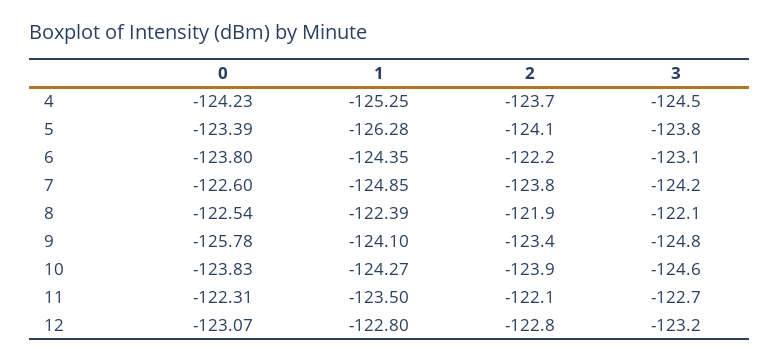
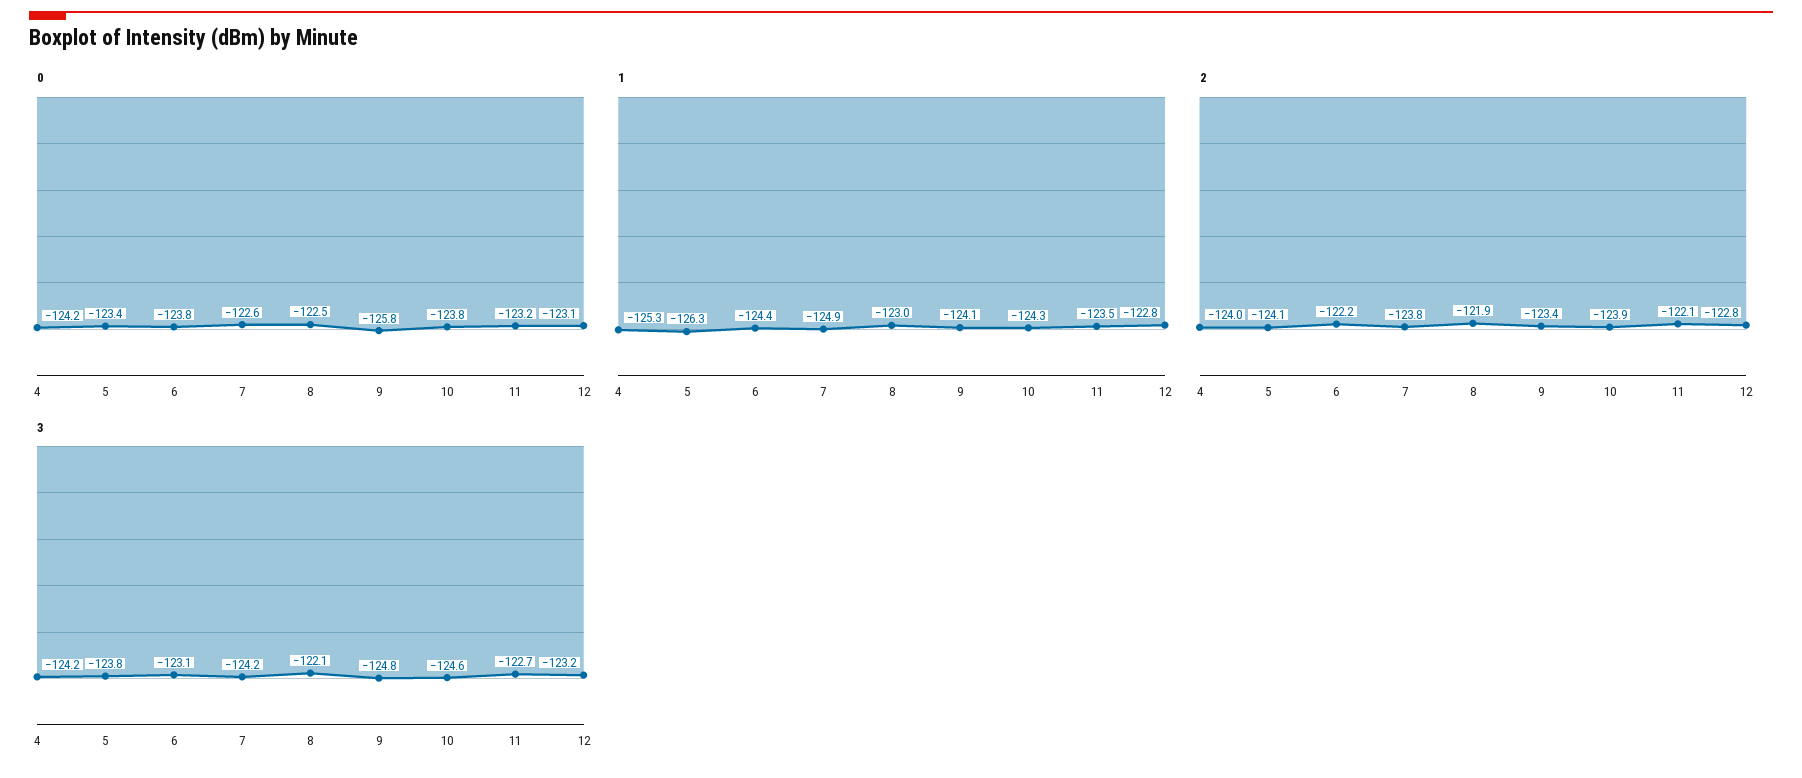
  {
    "0": {
      "4": -124.23,
      "5": -123.39,
      "6": -123.8,
      "7": -122.6,
      "8": -122.54,
      "9": -125.78,
      "10": -123.83,
-     "11": -122.31,
+     "11": -123.2,
      "12": -123.07
    },
    "1": {
      "4": -125.25,
      "5": -126.28,
      "6": -124.35,
      "7": -124.85,
-     "8": -122.39,
+     "8": -123,
      "9": -124.1,
      "10": -124.27,
      "11": -123.5,
      "12": -122.8
    },
    "2": {
-     "4": -123.7,
+     "4": -124,
      "5": -124.1,
      "6": -122.2,
      "7": -123.8,
      "8": -121.9,
      "9": -123.4,
      "10": -123.9,
      "11": -122.1,
      "12": -122.8
    },
    "3": {
-     "4": -124.5,
+     "4": -124.2,
      "5": -123.8,
      "6": -123.1,
      "7": -124.2,
      "8": -122.1,
      "9": -124.8,
      "10": -124.6,
      "11": -122.7,
      "12": -123.2
    }
  }

